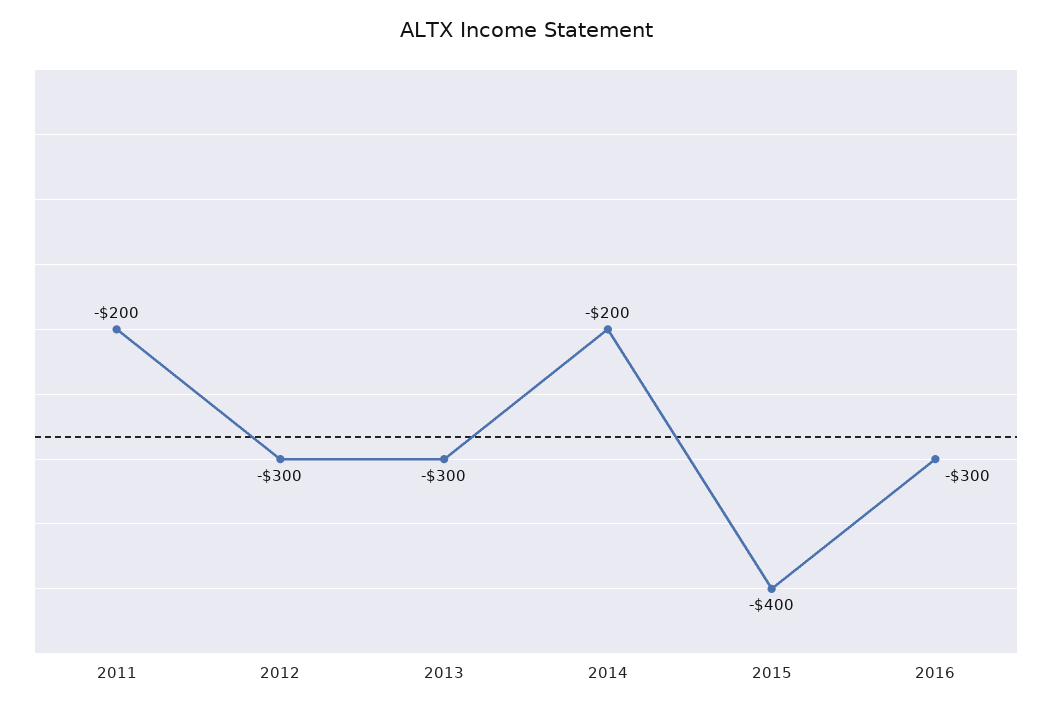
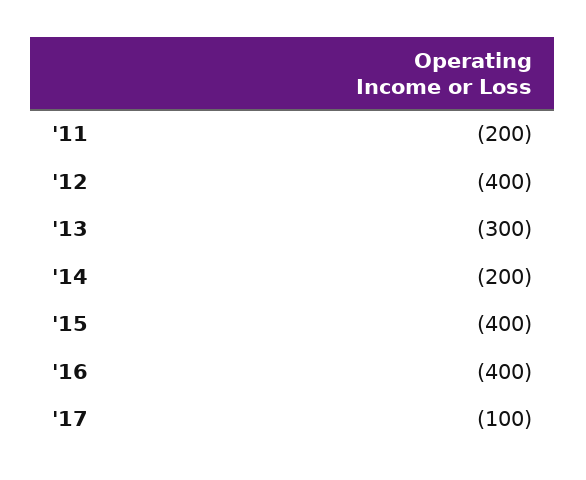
  {
    "2011": -200,
-   "2012": -300,
+   "2012": -400,
    "2013": -300,
    "2014": -200,
    "2015": -400,
-   "2016": -300
+   "2016": -400,
+   "'17": -100
  }

